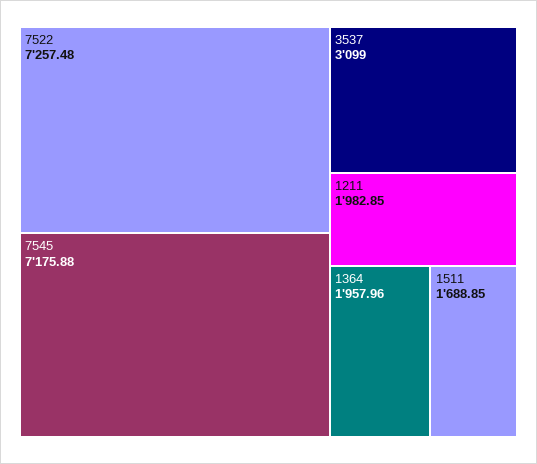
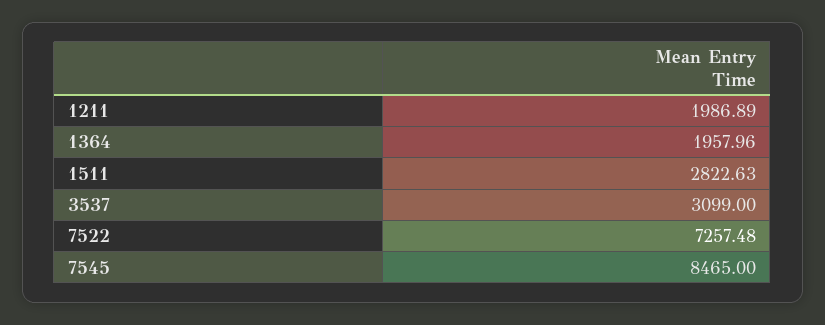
  {
    "7522": 7257.48,
-   "7545": 7175.88,
+   "7545": 8465,
    "3537": 3099,
-   "1211": 1982.85,
+   "1211": 1986.89,
    "1364": 1957.96,
-   "1511": 1688.85
+   "1511": 2822.63
  }

